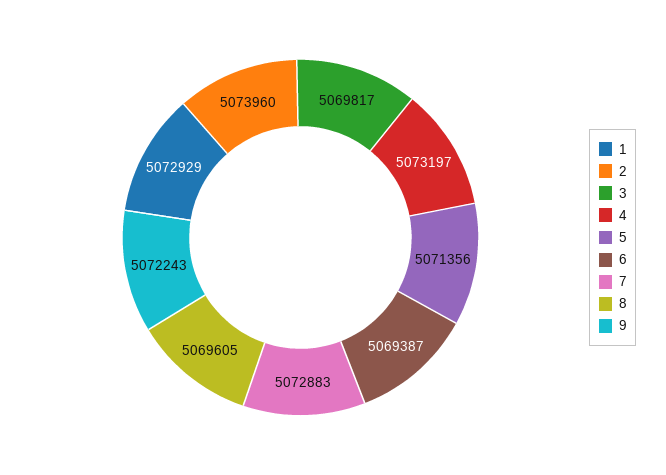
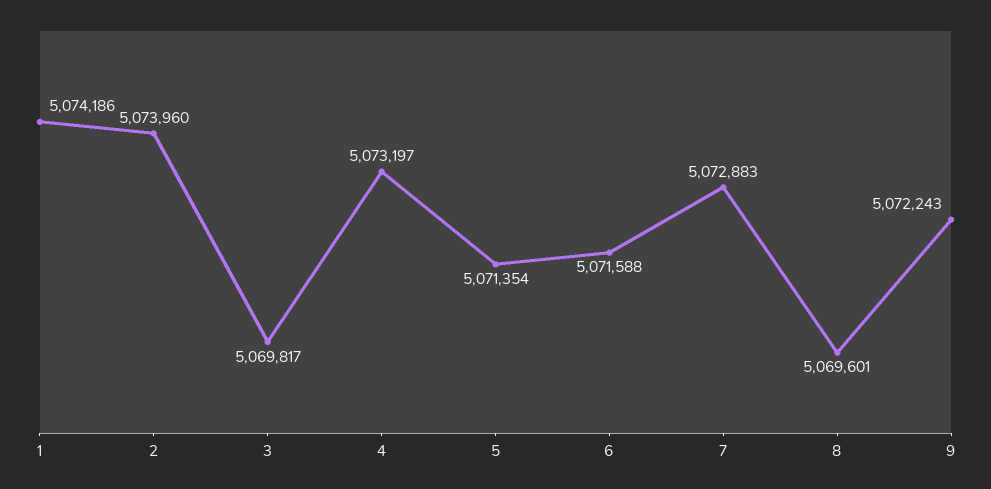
  {
-   "1": 5072929,
+   "1": 5074186,
    "2": 5073960,
    "3": 5069817,
    "4": 5073197,
-   "5": 5071356,
+   "5": 5071354,
-   "6": 5069387,
+   "6": 5071588,
    "7": 5072883,
-   "8": 5069605,
+   "8": 5069601,
    "9": 5072243
  }

